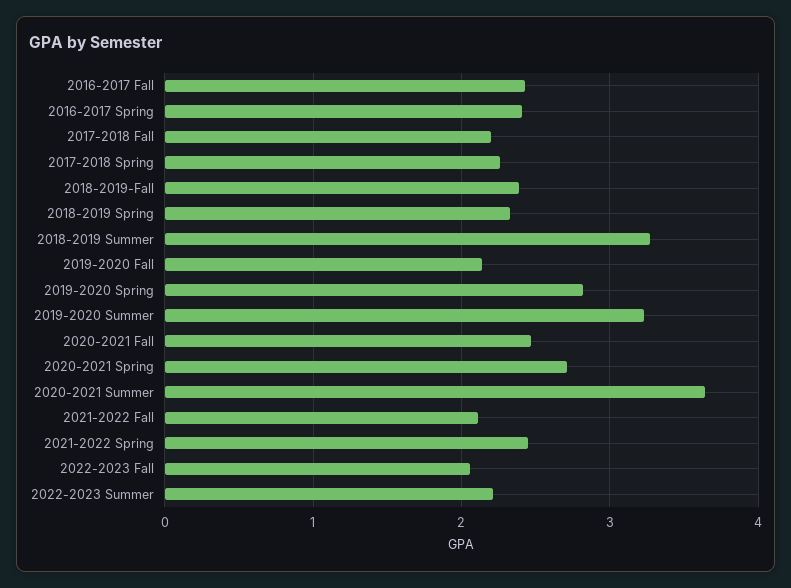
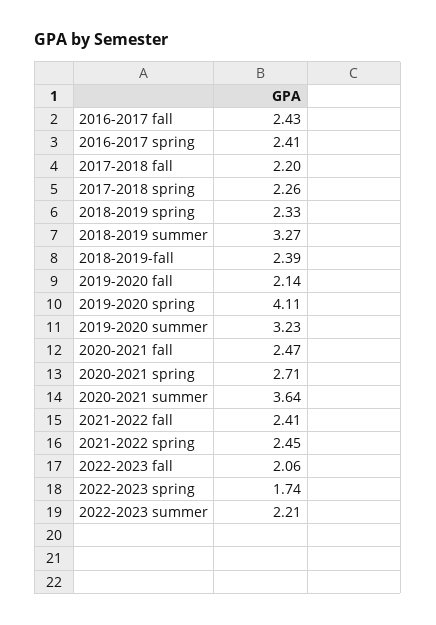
  {
    "2016-2017 Fall": 2.43,
    "2016-2017 Spring": 2.41,
    "2017-2018 Fall": 2.2,
    "2017-2018 Spring": 2.26,
    "2018-2019-Fall": 2.39,
    "2018-2019 Spring": 2.33,
    "2018-2019 Summer": 3.27,
    "2019-2020 Fall": 2.14,
-   "2019-2020 Spring": 2.8,
+   "2019-2020 Spring": 4.11,
    "2019-2020 Summer": 3.23,
    "2020-2021 Fall": 2.47,
    "2020-2021 Spring": 2.71,
    "2020-2021 Summer": 3.64,
-   "2021-2022 Fall": 2.1,
+   "2021-2022 Fall": 2.41,
    "2021-2022 Spring": 2.45,
    "2022-2023 Fall": 2.06,
-   "2022-2023 Summer": 2.21
+   "2022-2023 Summer": 2.21,
+   "2022-2023 spring": 1.74
  }

